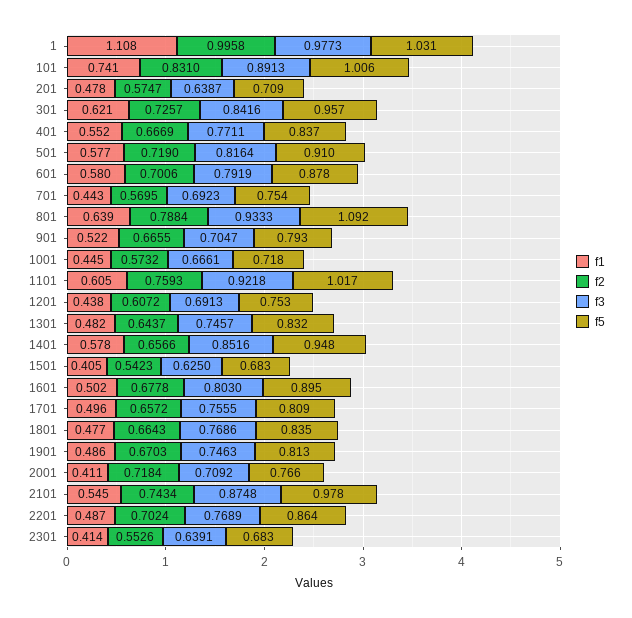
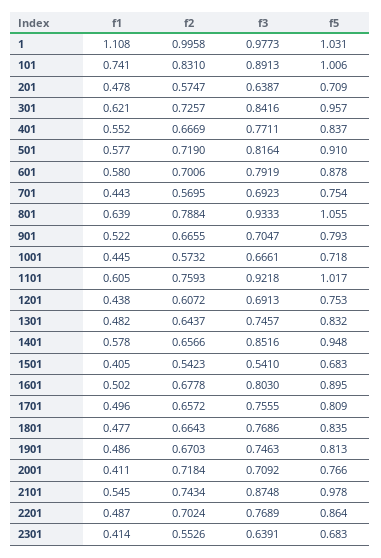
  {
    "f1": {
      "1": 1.108,
      "101": 0.741,
      "201": 0.478,
      "301": 0.621,
      "401": 0.552,
      "501": 0.577,
      "601": 0.58,
      "701": 0.443,
      "801": 0.639,
      "901": 0.522,
      "1001": 0.445,
      "1101": 0.605,
      "1201": 0.438,
      "1301": 0.482,
      "1401": 0.578,
      "1501": 0.405,
      "1601": 0.502,
      "1701": 0.496,
      "1801": 0.477,
      "1901": 0.486,
      "2001": 0.411,
      "2101": 0.545,
      "2201": 0.487,
      "2301": 0.414
    },
    "f2": {
      "1": 0.9958,
      "101": 0.831,
      "201": 0.5747,
      "301": 0.7257,
      "401": 0.6669,
      "501": 0.719,
      "601": 0.7006,
      "701": 0.5695,
      "801": 0.7884,
      "901": 0.6655,
      "1001": 0.5732,
      "1101": 0.7593,
      "1201": 0.6072,
      "1301": 0.6437,
      "1401": 0.6566,
      "1501": 0.5423,
      "1601": 0.6778,
      "1701": 0.6572,
      "1801": 0.6643,
      "1901": 0.6703,
      "2001": 0.7184,
      "2101": 0.7434,
      "2201": 0.7024,
      "2301": 0.5526
    },
    "f3": {
      "1": 0.9773,
      "101": 0.8913,
      "201": 0.6387,
      "301": 0.8416,
      "401": 0.7711,
      "501": 0.8164,
      "601": 0.7919,
      "701": 0.6923,
      "801": 0.9333,
      "901": 0.7047,
      "1001": 0.6661,
      "1101": 0.9218,
      "1201": 0.6913,
      "1301": 0.7457,
      "1401": 0.8516,
-     "1501": 0.625,
+     "1501": 0.541,
      "1601": 0.803,
      "1701": 0.7555,
      "1801": 0.7686,
      "1901": 0.7463,
      "2001": 0.7092,
      "2101": 0.8748,
      "2201": 0.7689,
      "2301": 0.6391
    },
    "f5": {
      "1": 1.031,
      "101": 1.006,
      "201": 0.709,
      "301": 0.957,
      "401": 0.837,
      "501": 0.91,
      "601": 0.878,
      "701": 0.754,
-     "801": 1.092,
+     "801": 1.055,
      "901": 0.793,
      "1001": 0.718,
      "1101": 1.017,
      "1201": 0.753,
      "1301": 0.832,
      "1401": 0.948,
      "1501": 0.683,
      "1601": 0.895,
      "1701": 0.809,
      "1801": 0.835,
      "1901": 0.813,
      "2001": 0.766,
      "2101": 0.978,
      "2201": 0.864,
      "2301": 0.683
    }
  }

